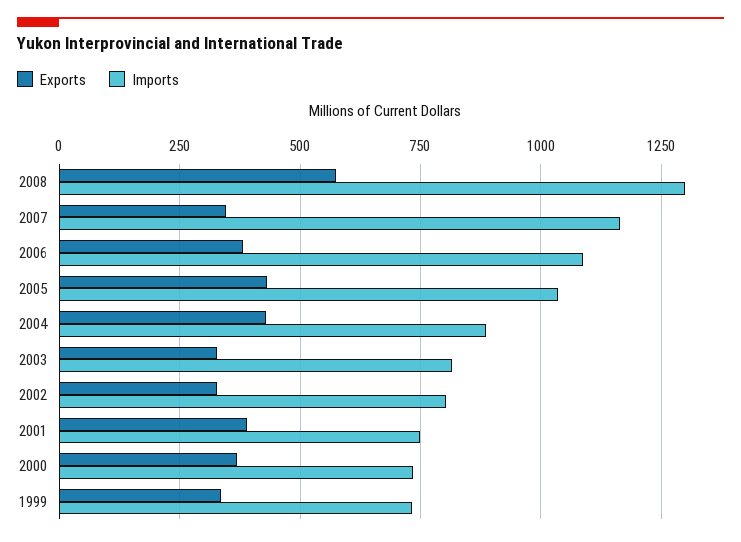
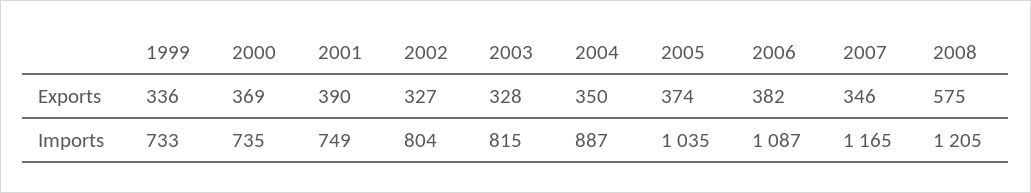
  {
    "Exports": {
      "2008": 575,
      "2007": 346,
      "2006": 382,
-     "2005": 425,
+     "2005": 374,
-     "2004": 425,
+     "2004": 350,
      "2003": 328,
      "2002": 327,
      "2001": 390,
      "2000": 369,
      "1999": 336
    },
    "Imports": {
-     "2008": 1300,
+     "2008": 1205,
      "2007": 1165,
      "2006": 1087,
      "2005": 1035,
      "2004": 887,
      "2003": 815,
      "2002": 804,
      "2001": 749,
      "2000": 735,
      "1999": 733
    }
  }

